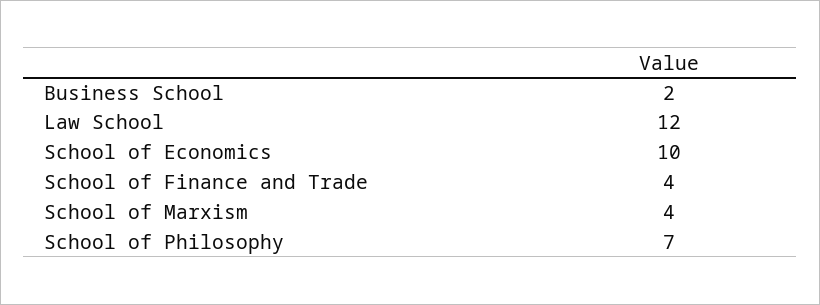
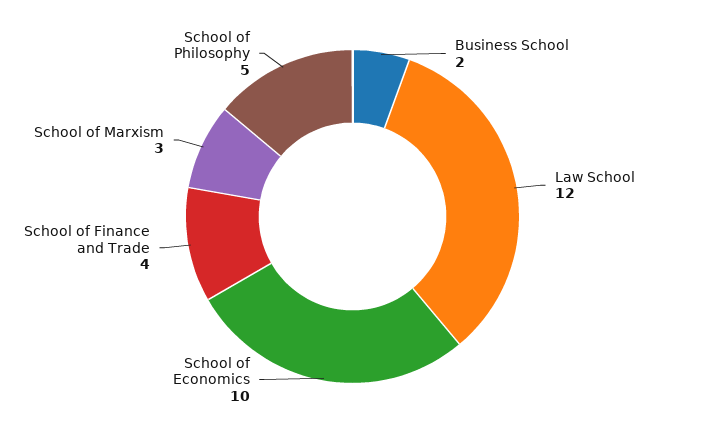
  {
    "Business School": 2,
    "Law School": 12,
    "School of Economics": 10,
    "School of Finance and Trade": 4,
-   "School of Marxism": 4,
+   "School of Marxism": 3,
-   "School of Philosophy": 7
+   "School of Philosophy": 5
  }

